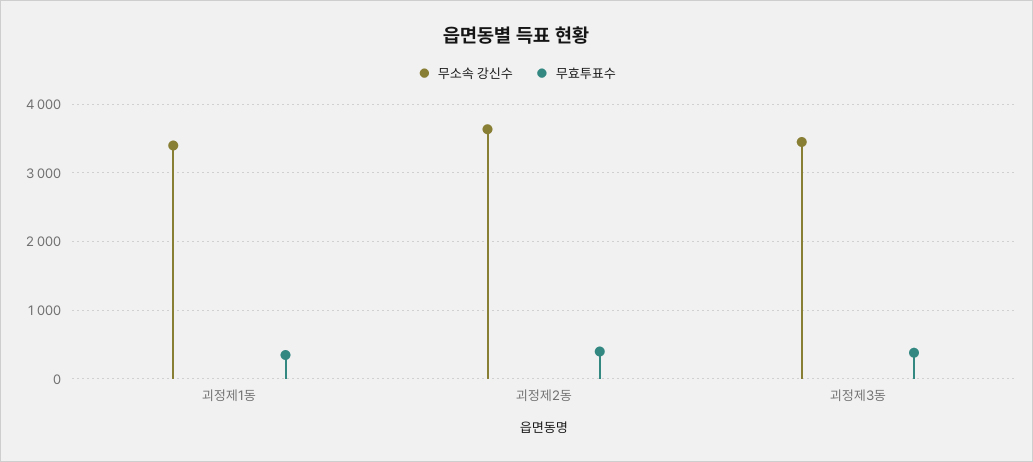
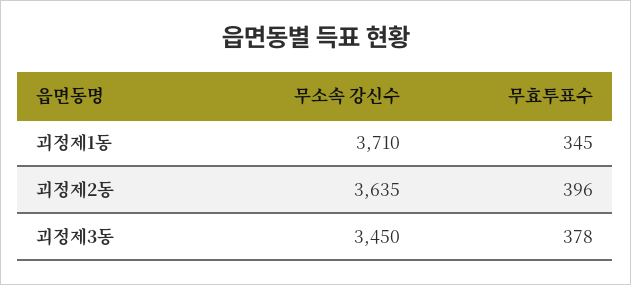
  {
    "무소속 강신수": {
-     "괴정제1동": 3400,
+     "괴정제1동": 3710,
      "괴정제2동": 3635,
      "괴정제3동": 3450
    },
    "무효투표수": {
      "괴정제1동": 345,
      "괴정제2동": 396,
      "괴정제3동": 378
    }
  }

